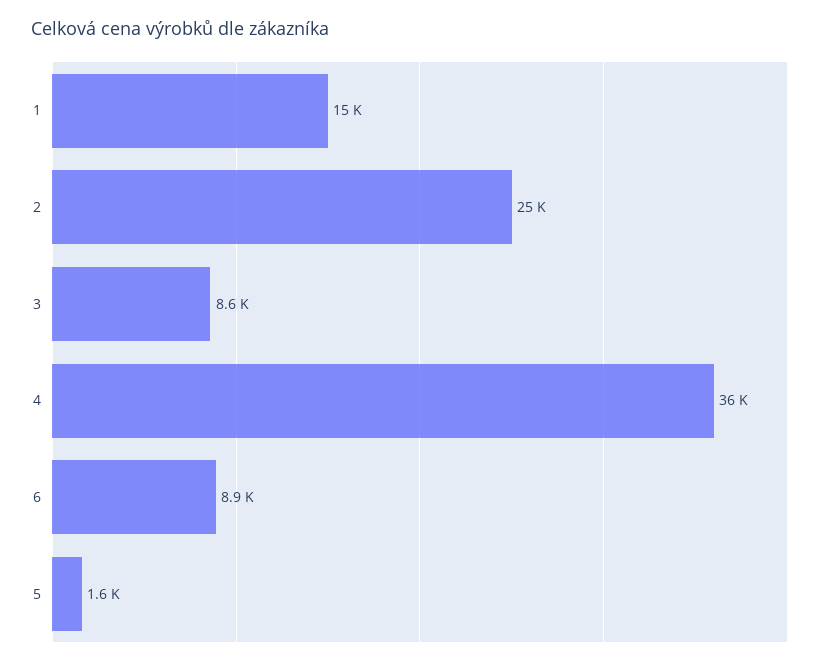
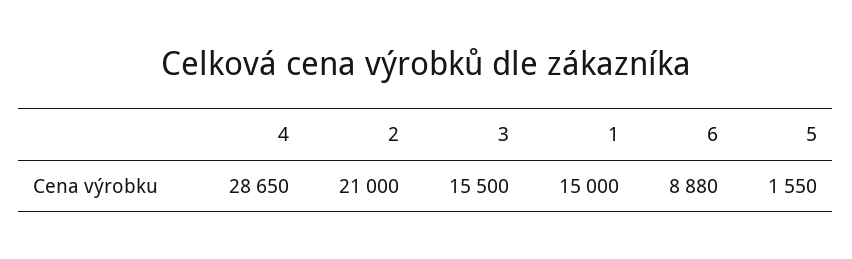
  {
    "1": 15000,
-   "2": 25000,
+   "2": 21000,
-   "3": 8600,
+   "3": 15500,
-   "4": 36000,
+   "4": 28650,
    "6": 8880,
    "5": 1550
  }

